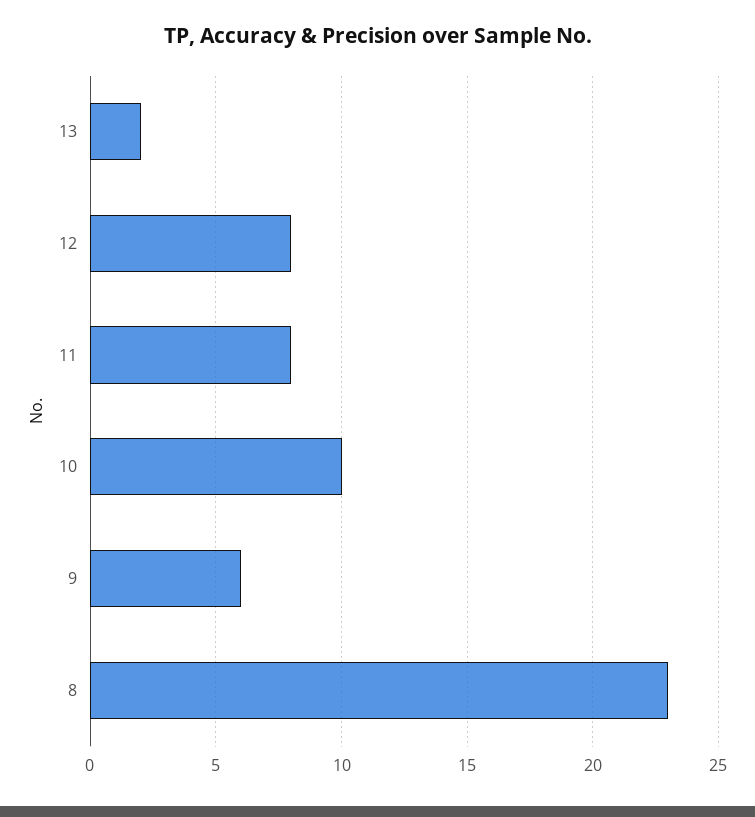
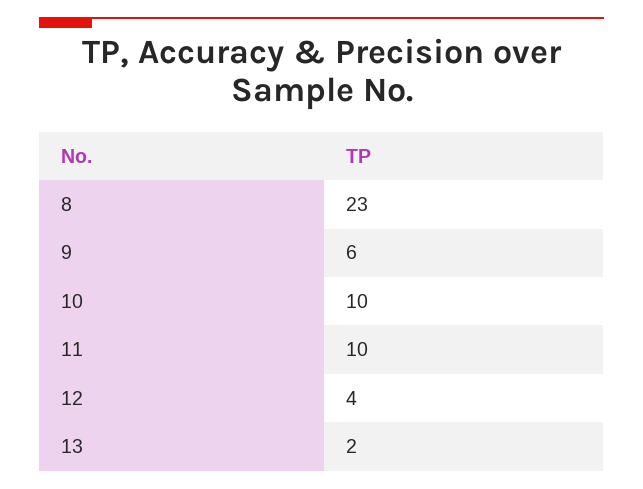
  {
    "13": 2,
-   "12": 8,
+   "12": 4,
-   "11": 8,
+   "11": 10,
    "10": 10,
    "9": 6,
    "8": 23
  }

